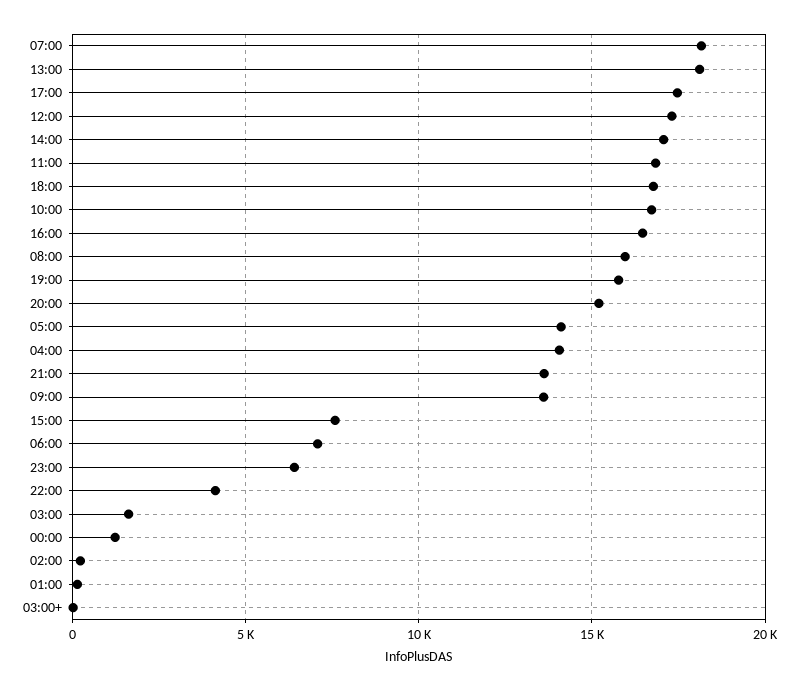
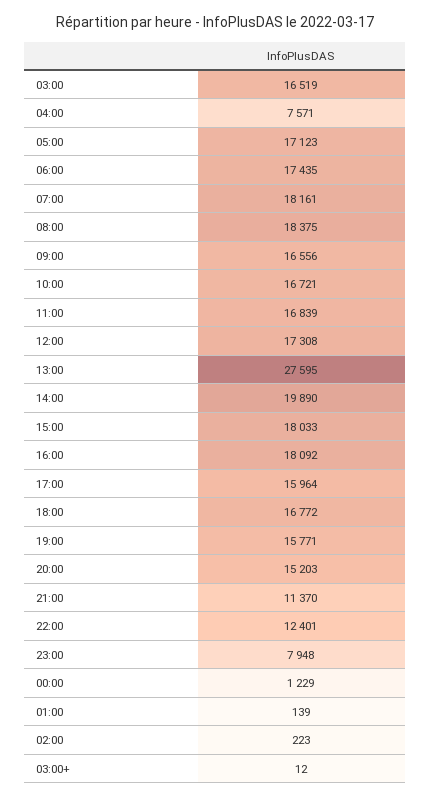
  {
    "07:00": 18161,
-   "13:00": 18000,
+   "13:00": 27595,
-   "17:00": 17500,
+   "17:00": 15964,
    "12:00": 17308,
-   "14:00": 17000,
+   "14:00": 19890,
    "11:00": 16839,
    "18:00": 16772,
    "10:00": 16721,
-   "16:00": 16500,
+   "16:00": 18092,
-   "08:00": 16000,
+   "08:00": 18375,
    "19:00": 15771,
    "20:00": 15203,
-   "05:00": 14000,
+   "05:00": 17123,
-   "04:00": 14000,
+   "04:00": 7571,
-   "21:00": 13500,
+   "21:00": 11370,
-   "09:00": 13500,
+   "09:00": 16556,
-   "15:00": 7500,
+   "15:00": 18033,
-   "06:00": 7000,
+   "06:00": 17435,
-   "23:00": 6500,
+   "23:00": 7948,
-   "22:00": 4000,
+   "22:00": 12401,
-   "03:00": 1500,
+   "03:00": 16519,
    "00:00": 1229,
    "02:00": 223,
    "01:00": 139,
    "03:00+": 12
  }

